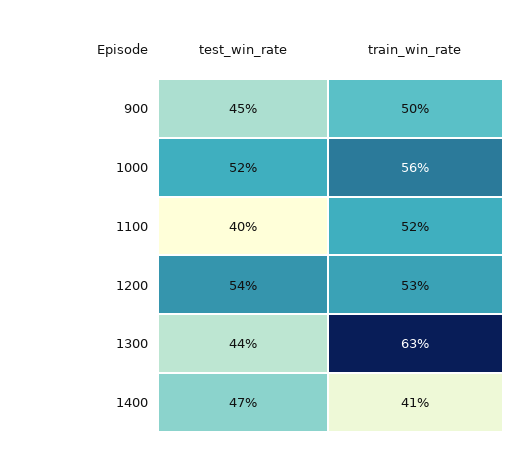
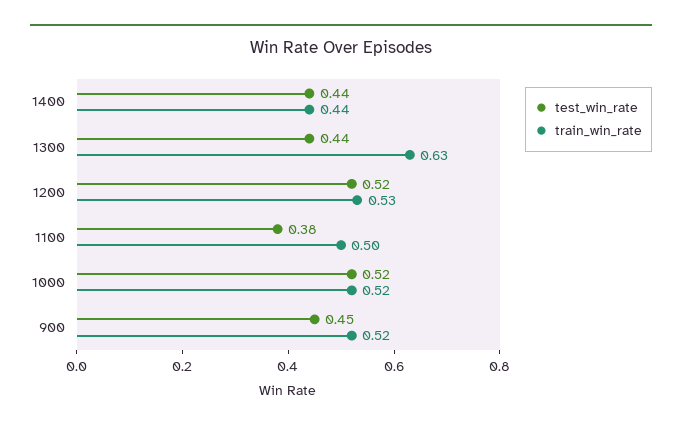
  {
    "test_win_rate": {
      "900": 0.45,
      "1000": 0.52,
-     "1100": 0.4,
+     "1100": 0.38,
-     "1200": 0.54,
+     "1200": 0.52,
      "1300": 0.44,
-     "1400": 0.47
+     "1400": 0.44
    },
    "train_win_rate": {
-     "900": 0.5,
+     "900": 0.52,
-     "1000": 0.56,
+     "1000": 0.52,
-     "1100": 0.52,
+     "1100": 0.5,
      "1200": 0.53,
      "1300": 0.63,
-     "1400": 0.41
+     "1400": 0.44
    }
  }

